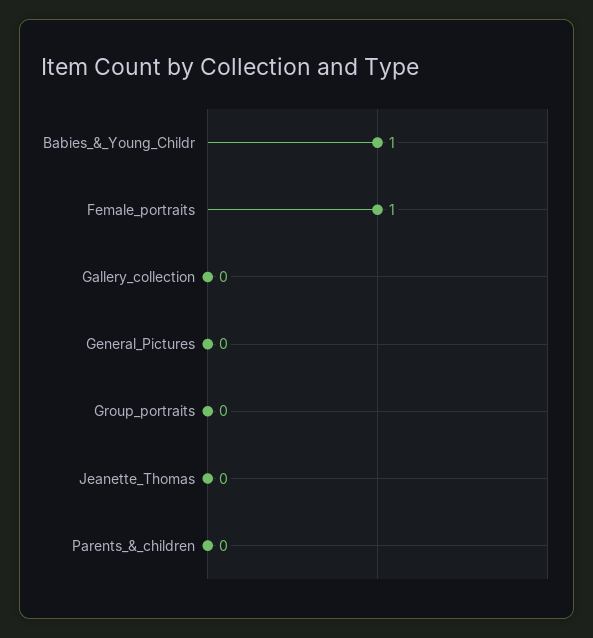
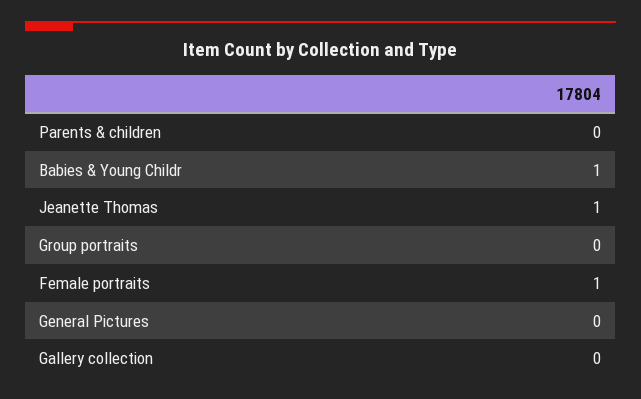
  {
    "Babies_&_Young_Childr": 1,
    "Female_portraits": 1,
    "Gallery_collection": 0,
    "General_Pictures": 0,
    "Group_portraits": 0,
-   "Jeanette_Thomas": 0,
+   "Jeanette_Thomas": 1,
    "Parents_&_children": 0
  }

